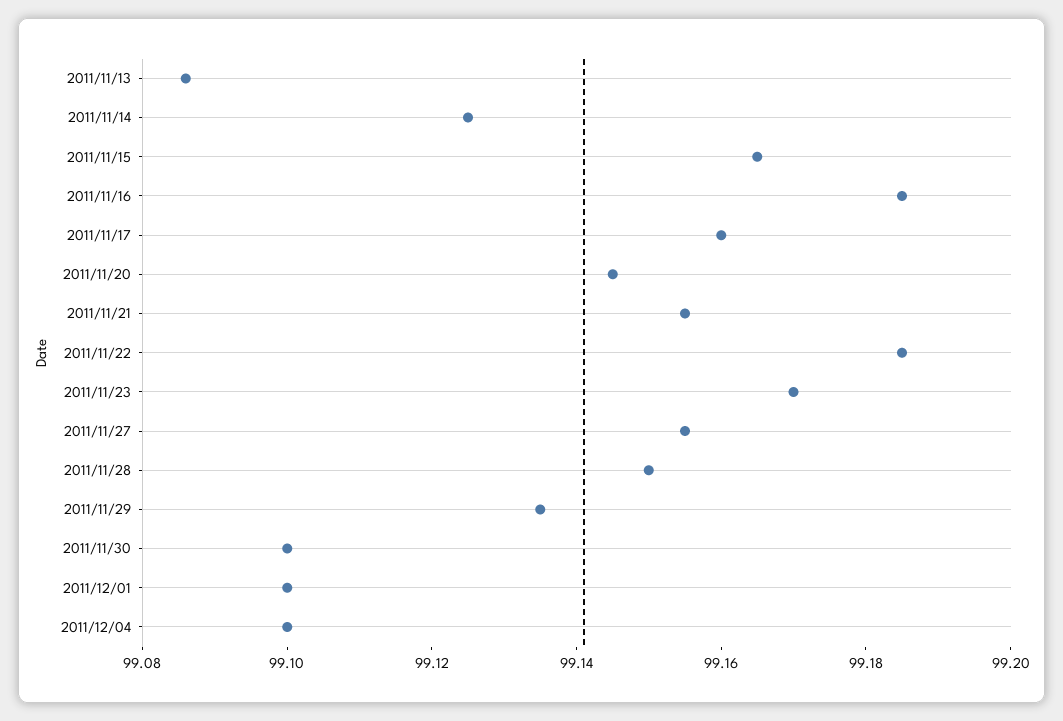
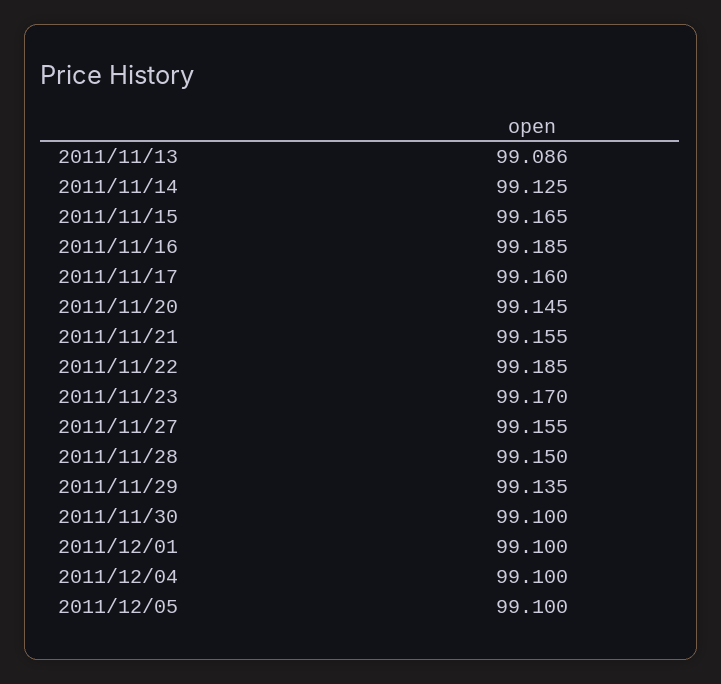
  {
    "2011/11/13": 99.086,
    "2011/11/14": 99.125,
    "2011/11/15": 99.165,
    "2011/11/16": 99.185,
    "2011/11/17": 99.16,
    "2011/11/20": 99.145,
    "2011/11/21": 99.155,
    "2011/11/22": 99.185,
    "2011/11/23": 99.17,
    "2011/11/27": 99.155,
    "2011/11/28": 99.15,
    "2011/11/29": 99.135,
    "2011/11/30": 99.1,
    "2011/12/01": 99.1,
-   "2011/12/04": 99.1
+   "2011/12/04": 99.1,
+   "2011/12/05": 99.1
  }

